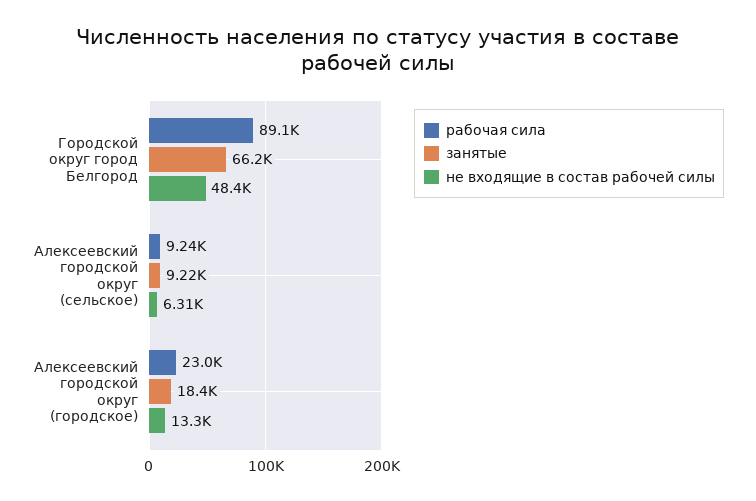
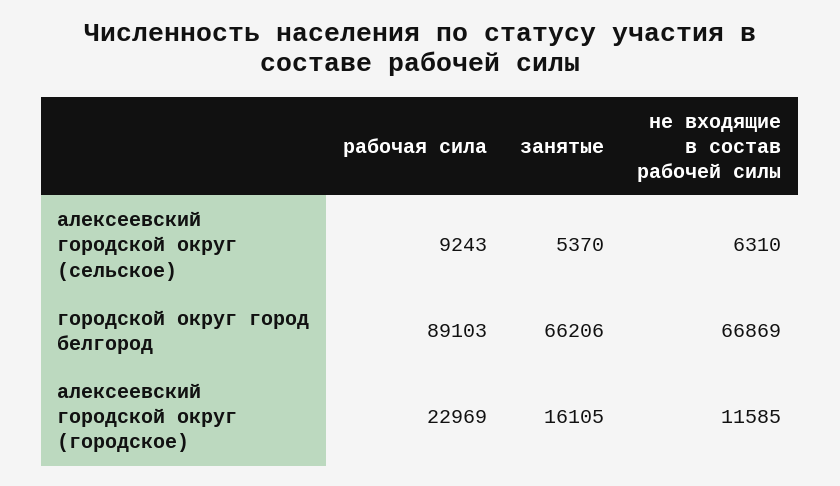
  {
    "рабочая сила": {
      "Городской округ город Белгород": 89103,
      "Алексеевский городской округ (сельское)": 9243,
      "Алексеевский городской округ (городское)": 22969
    },
    "занятые": {
      "Городской округ город Белгород": 66206,
-     "Алексеевский городской округ (сельское)": 9220,
+     "Алексеевский городской округ (сельское)": 5370,
-     "Алексеевский городской округ (городское)": 18400
+     "Алексеевский городской округ (городское)": 16105
    },
    "не входящие в состав рабочей силы": {
-     "Городской округ город Белгород": 48400,
+     "Городской округ город Белгород": 66869,
      "Алексеевский городской округ (сельское)": 6310,
-     "Алексеевский городской округ (городское)": 13300
+     "Алексеевский городской округ (городское)": 11585
    }
  }

